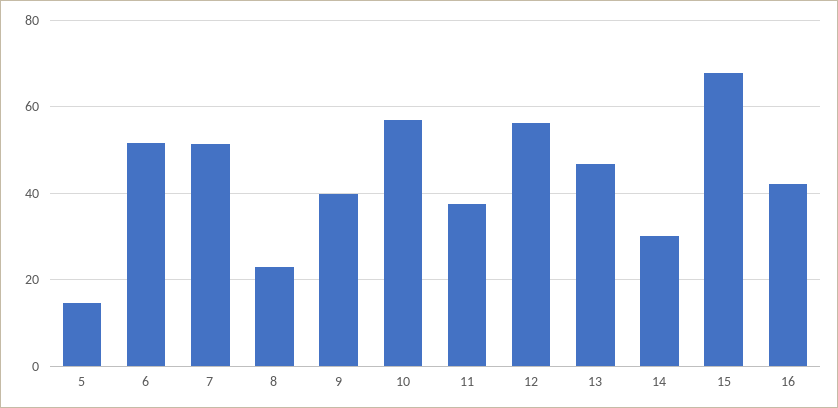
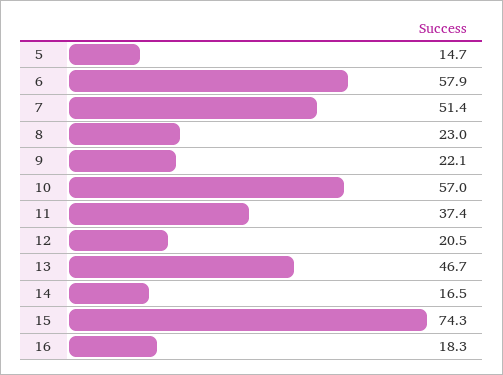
  {
    "5": 14.7,
-   "6": 52,
+   "6": 57.9,
    "7": 51.4,
    "8": 23,
-   "9": 40,
+   "9": 22.1,
    "10": 57,
    "11": 37.4,
-   "12": 56,
+   "12": 20.5,
    "13": 46.7,
-   "14": 30,
+   "14": 16.5,
-   "15": 68,
+   "15": 74.3,
-   "16": 42
+   "16": 18.3
  }

